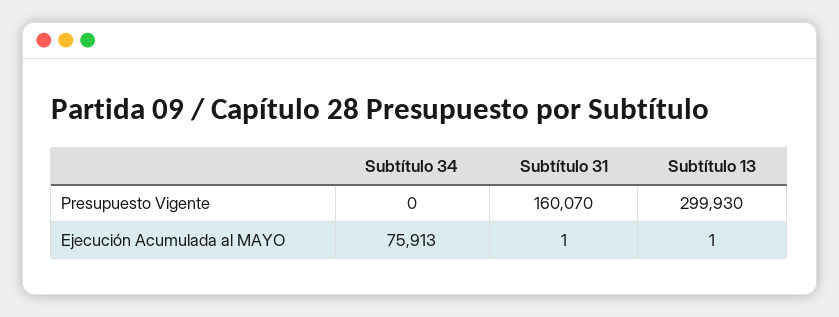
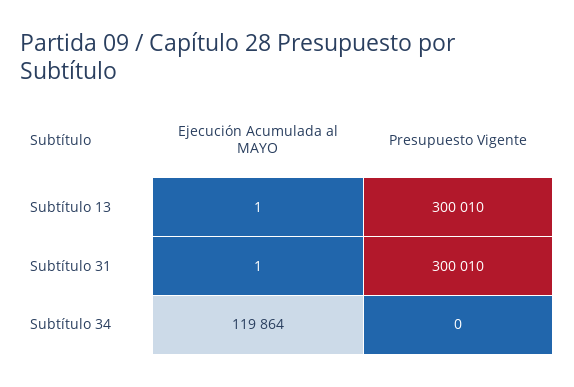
  {
    "Subtítulo 34": {
      "Presupuesto Vigente": 0,
-     "Ejecución Acumulada al MAYO": 75913
+     "Ejecución Acumulada al MAYO": 119864
    },
    "Subtítulo 31": {
-     "Presupuesto Vigente": 160070,
+     "Presupuesto Vigente": 300010,
      "Ejecución Acumulada al MAYO": 1
    },
    "Subtítulo 13": {
-     "Presupuesto Vigente": 299930,
+     "Presupuesto Vigente": 300010,
      "Ejecución Acumulada al MAYO": 1
    }
  }

